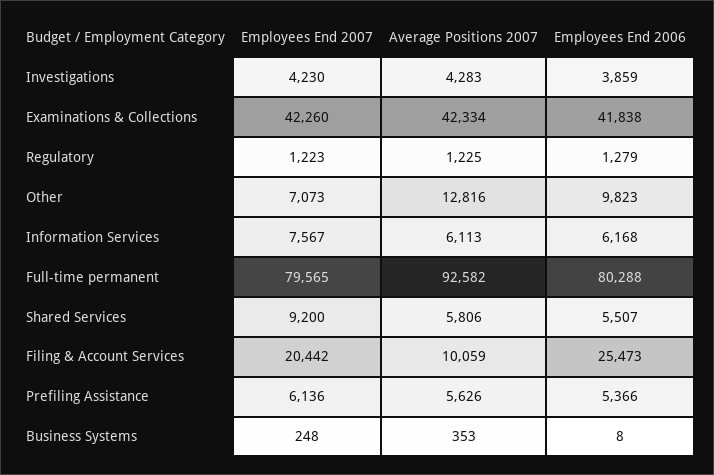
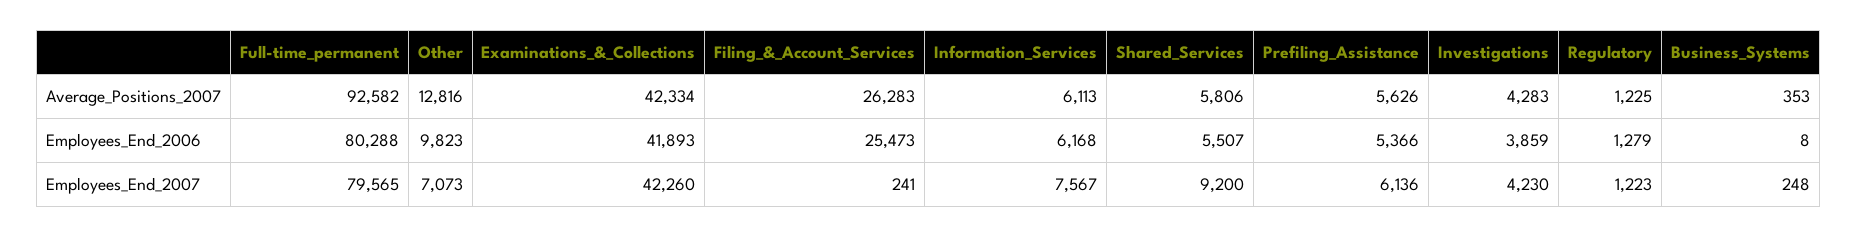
  {
    "Employees End 2007": {
      "Investigations": 4230,
      "Examinations & Collections": 42260,
      "Regulatory": 1223,
      "Other": 7073,
      "Information Services": 7567,
      "Full-time permanent": 79565,
      "Shared Services": 9200,
-     "Filing & Account Services": 20442,
+     "Filing & Account Services": 241,
      "Prefiling Assistance": 6136,
      "Business Systems": 248
    },
    "Average Positions 2007": {
      "Investigations": 4283,
      "Examinations & Collections": 42334,
      "Regulatory": 1225,
      "Other": 12816,
      "Information Services": 6113,
      "Full-time permanent": 92582,
      "Shared Services": 5806,
-     "Filing & Account Services": 10059,
+     "Filing & Account Services": 26283,
      "Prefiling Assistance": 5626,
      "Business Systems": 353
    },
    "Employees End 2006": {
      "Investigations": 3859,
-     "Examinations & Collections": 41838,
+     "Examinations & Collections": 41893,
      "Regulatory": 1279,
      "Other": 9823,
      "Information Services": 6168,
      "Full-time permanent": 80288,
      "Shared Services": 5507,
      "Filing & Account Services": 25473,
      "Prefiling Assistance": 5366,
      "Business Systems": 8
    }
  }

